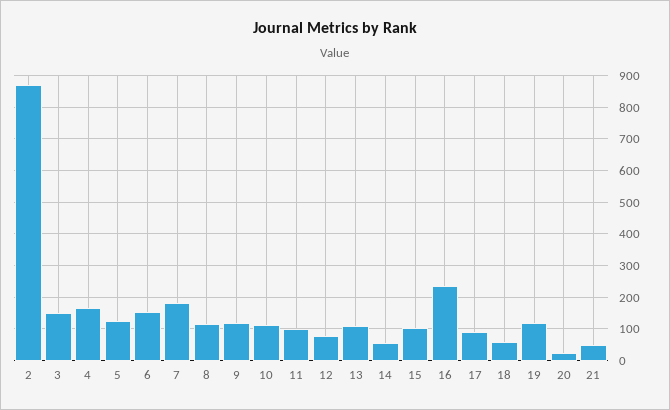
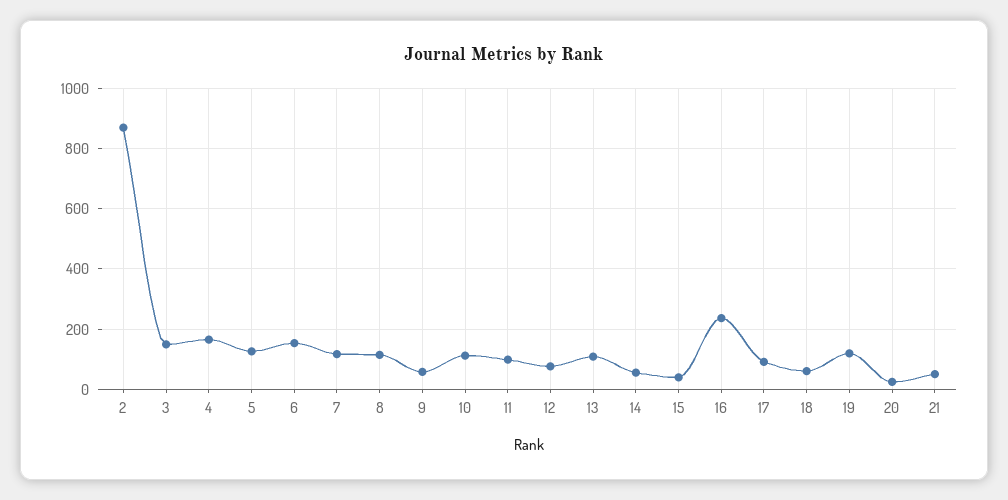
  {
    "2": 880,
    "3": 140,
    "4": 160,
    "5": 120,
    "6": 160,
-   "7": 180,
+   "7": 120,
    "8": 120,
-   "9": 120,
+   "9": 60,
    "10": 120,
    "11": 100,
    "12": 80,
    "13": 100,
    "14": 60,
-   "15": 100,
+   "15": 40,
    "16": 240,
    "17": 100,
    "18": 60,
    "19": 120,
    "20": 20,
    "21": 60
  }

